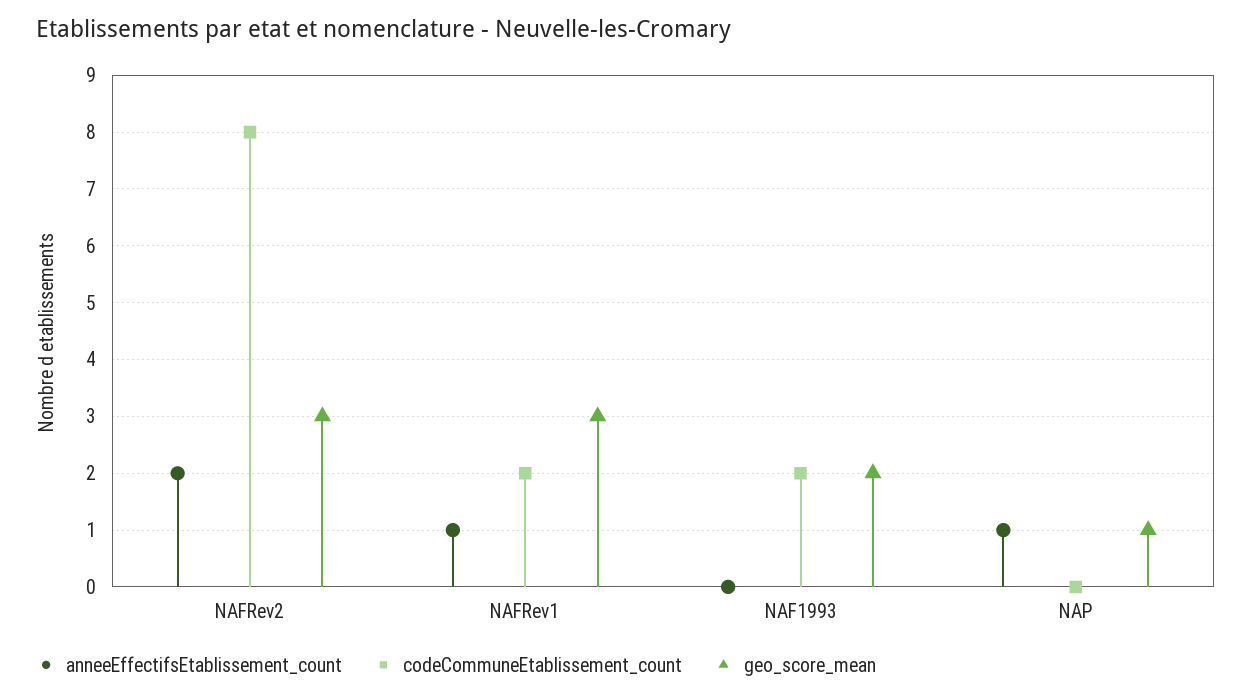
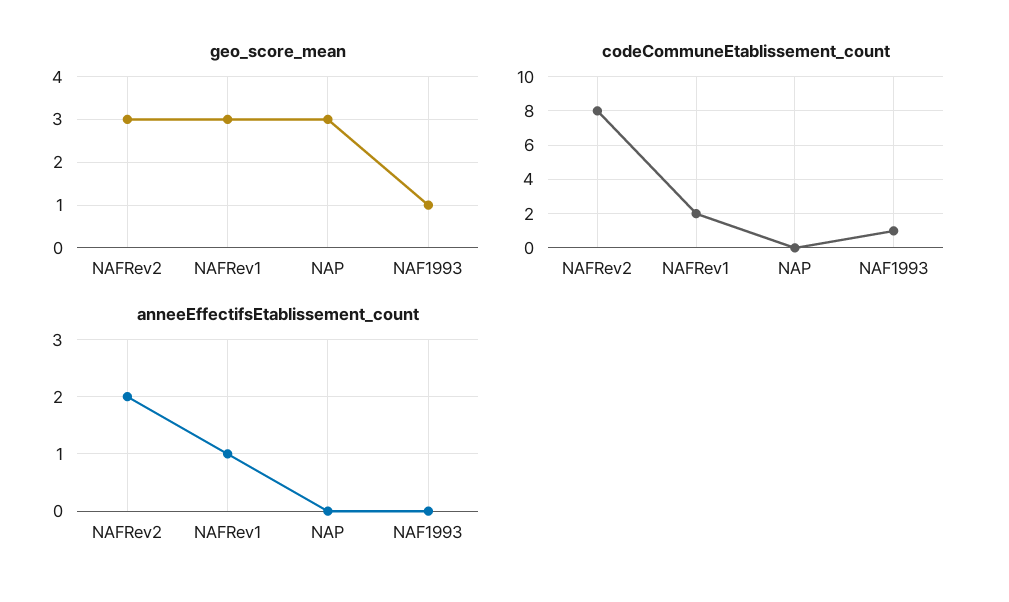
  {
    "anneeEffectifsEtablissement_count": {
      "NAFRev2": 2,
      "NAFRev1": 1,
      "NAF1993": 0,
-     "NAP": 1
+     "NAP": 0
    },
    "codeCommuneEtablissement_count": {
      "NAFRev2": 8,
      "NAFRev1": 2,
-     "NAF1993": 2,
+     "NAF1993": 1,
      "NAP": 0
    },
    "geo_score_mean": {
      "NAFRev2": 3,
      "NAFRev1": 3,
-     "NAF1993": 2,
+     "NAF1993": 1,
-     "NAP": 1
+     "NAP": 3
    }
  }

